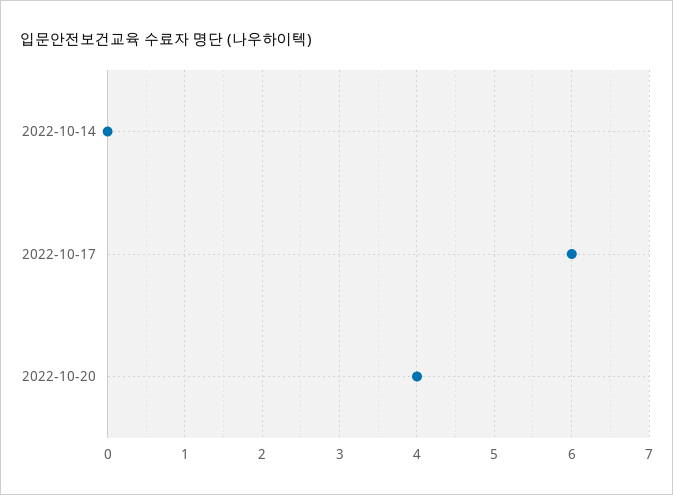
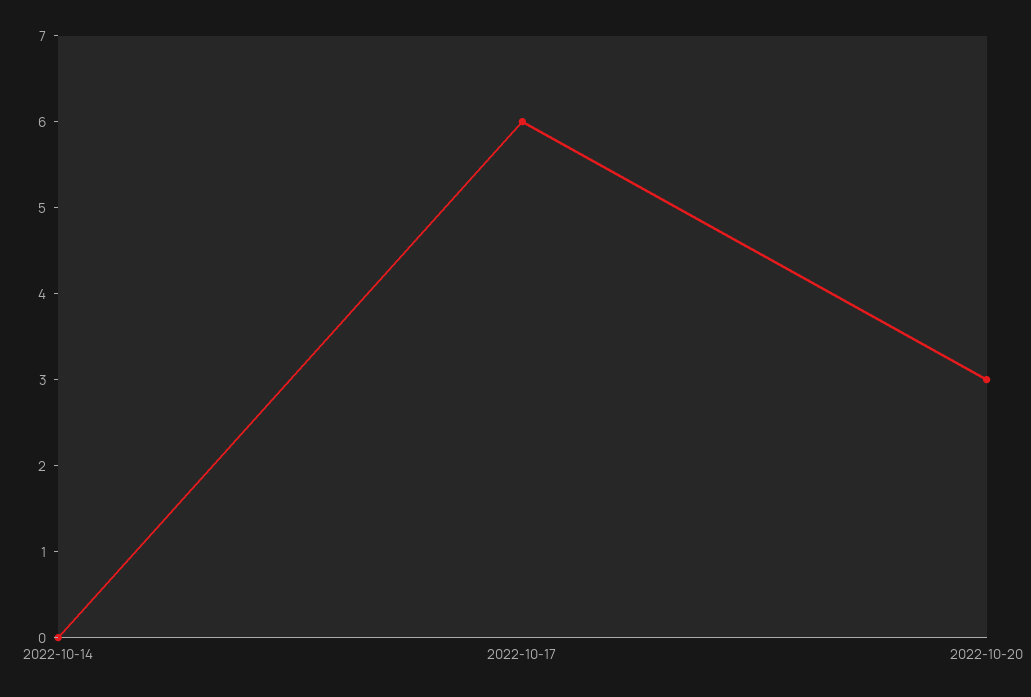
  {
    "2022-10-14": 0,
    "2022-10-17": 6,
-   "2022-10-20": 4
+   "2022-10-20": 3
  }

